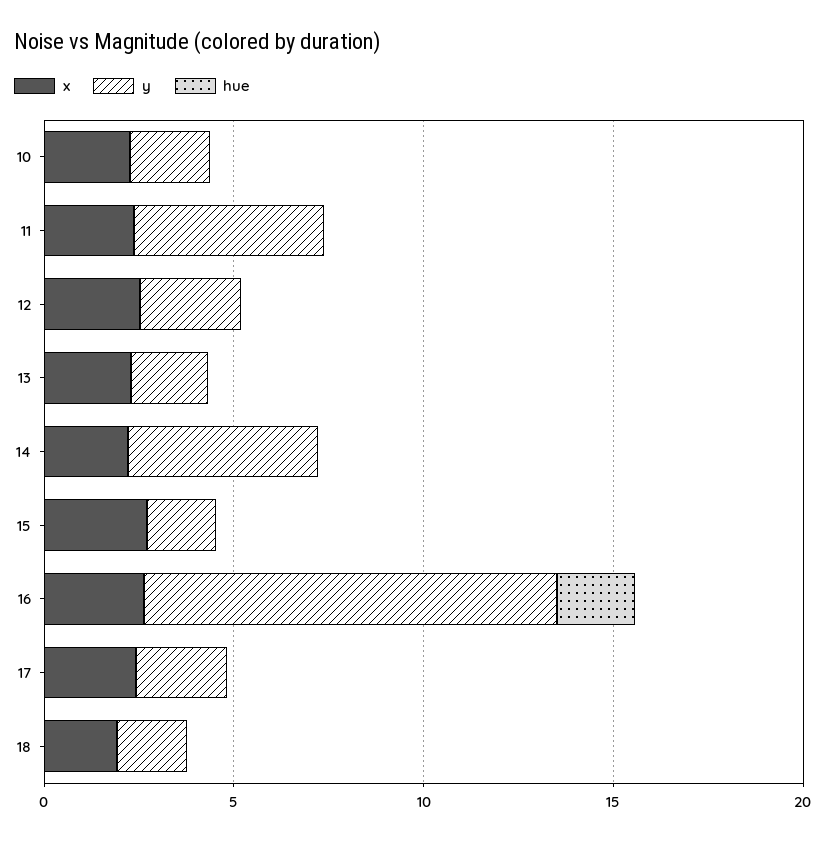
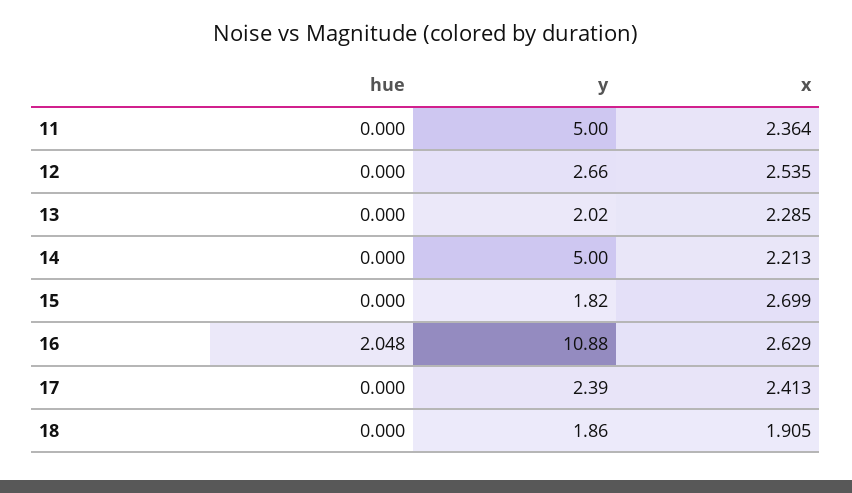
  {
    "x": {
-     "10": 2,
      "11": 2.364,
      "12": 2.535,
      "13": 2.285,
      "14": 2.213,
      "15": 2.699,
      "16": 2.629,
      "17": 2.413,
      "18": 1.905
    },
    "y": {
-     "10": 2,
      "11": 5,
      "12": 2.66,
      "13": 2.02,
      "14": 5,
      "15": 1.82,
      "16": 10.88,
      "17": 2.39,
      "18": 1.86
    },
    "hue": {
-     "10": 0,
      "11": 0,
      "12": 0,
      "13": 0,
      "14": 0,
      "15": 0,
      "16": 2.048,
      "17": 0,
      "18": 0
    }
  }

